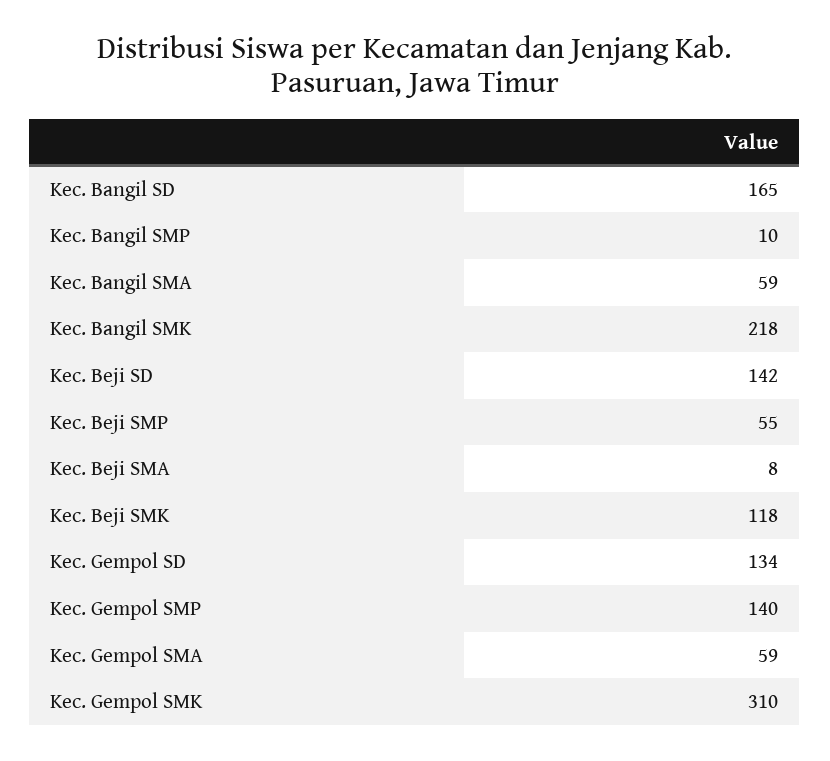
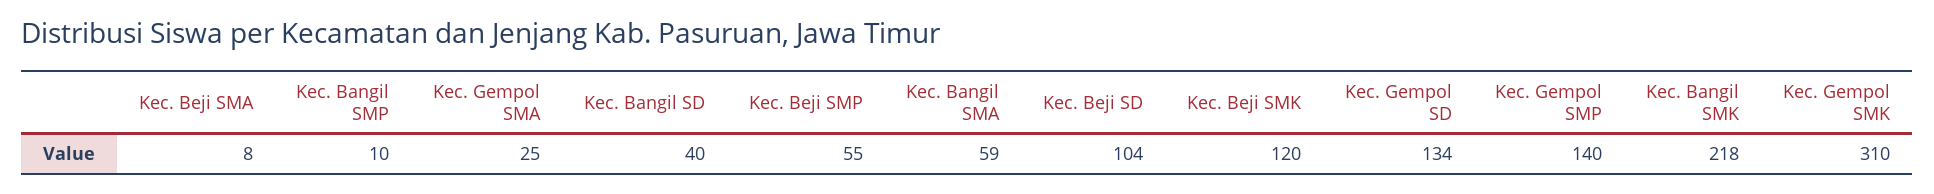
  {
-   "Kec. Bangil SD": 165,
+   "Kec. Bangil SD": 40,
    "Kec. Bangil SMP": 10,
    "Kec. Bangil SMA": 59,
    "Kec. Bangil SMK": 218,
-   "Kec. Beji SD": 142,
+   "Kec. Beji SD": 104,
    "Kec. Beji SMP": 55,
    "Kec. Beji SMA": 8,
-   "Kec. Beji SMK": 118,
+   "Kec. Beji SMK": 120,
    "Kec. Gempol SD": 134,
    "Kec. Gempol SMP": 140,
-   "Kec. Gempol SMA": 59,
+   "Kec. Gempol SMA": 25,
    "Kec. Gempol SMK": 310
  }

